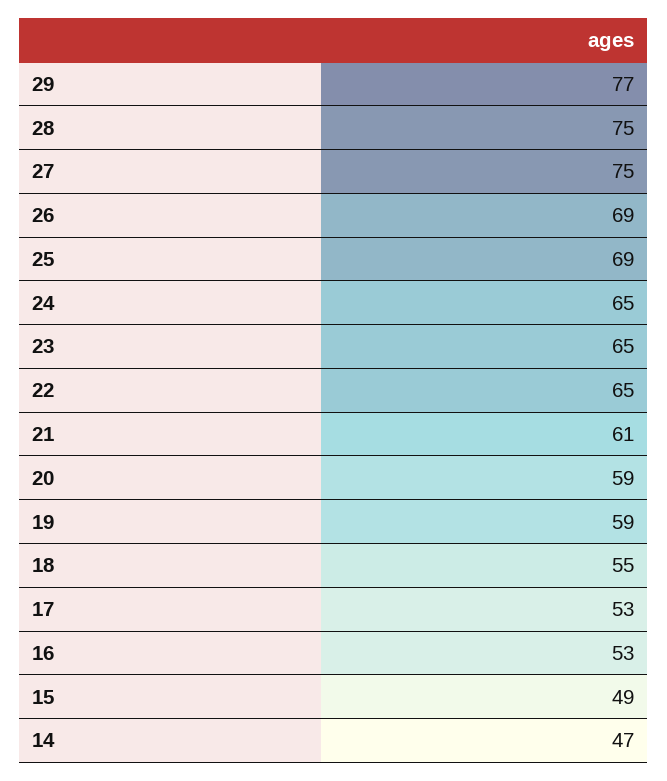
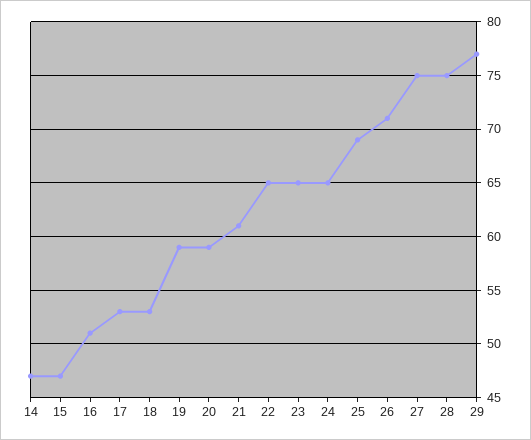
  {
    "29": 77,
    "28": 75,
    "27": 75,
-   "26": 69,
+   "26": 71,
    "25": 69,
    "24": 65,
    "23": 65,
    "22": 65,
    "21": 61,
    "20": 59,
    "19": 59,
-   "18": 55,
+   "18": 53,
    "17": 53,
-   "16": 53,
+   "16": 51,
-   "15": 49,
+   "15": 47,
    "14": 47
  }

